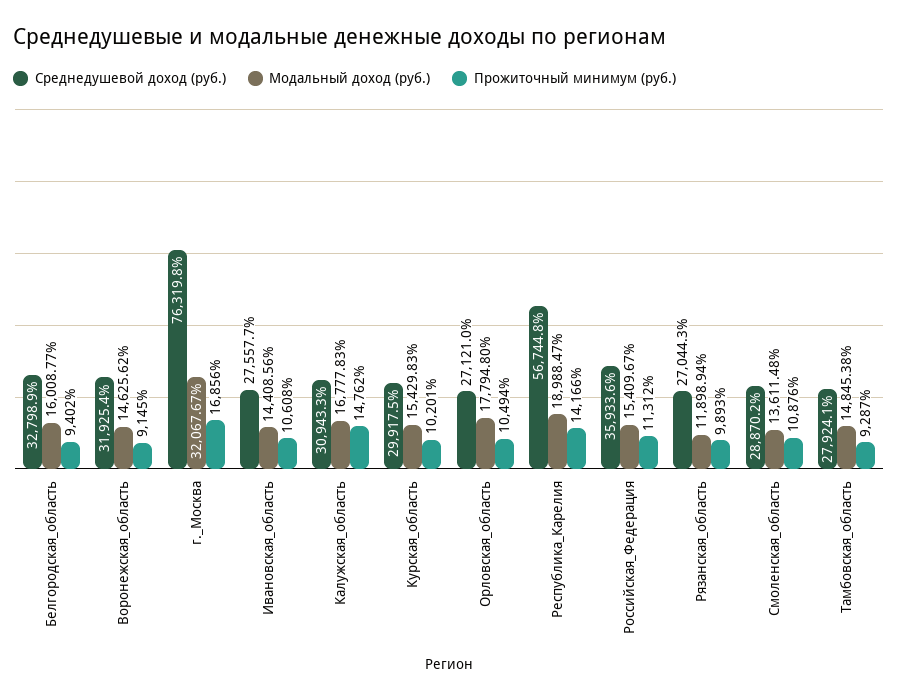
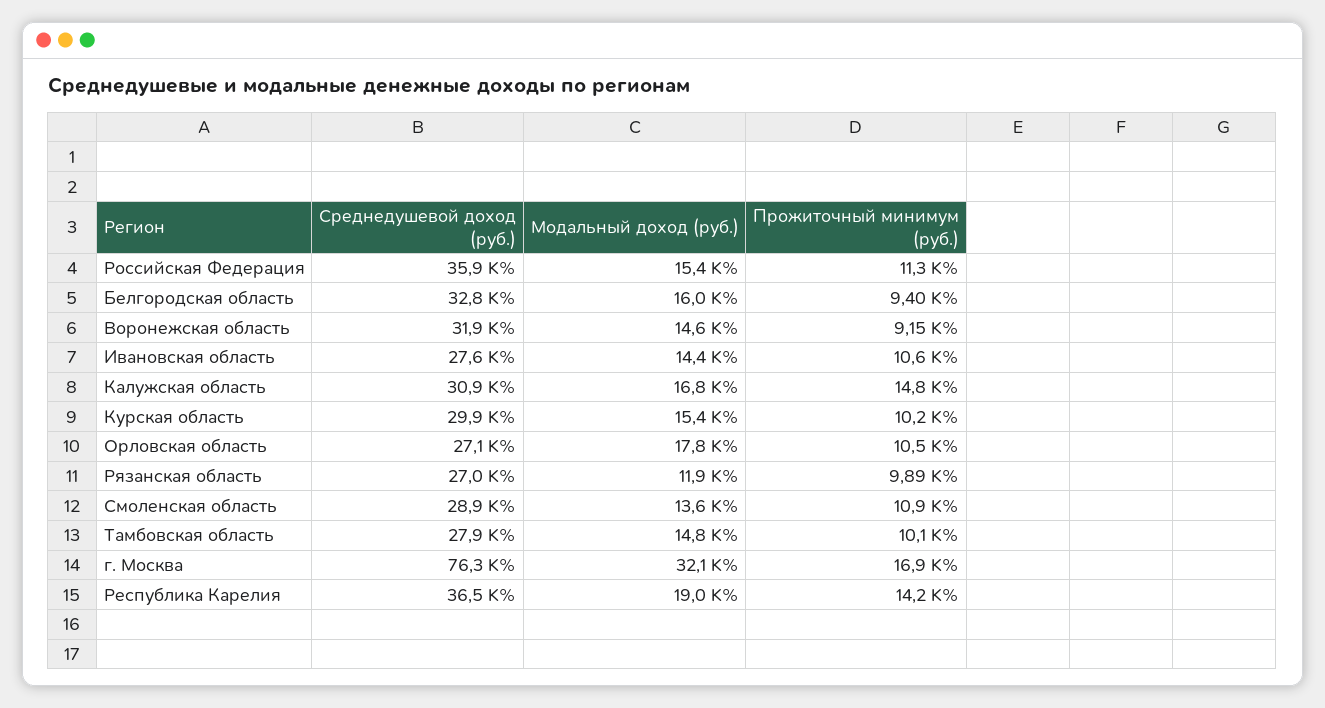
  {
    "Среднедушевой доход (руб.)": {
      "Белгородская_область": 32798.9,
      "Воронежская_область": 31925.4,
      "г._Москва": 76319.8,
      "Ивановская_область": 27557.7,
      "Калужская_область": 30943.3,
      "Курская_область": 29917.5,
      "Орловская_область": 27121,
-     "Республика_Карелия": 56744.8,
+     "Республика_Карелия": 36500,
      "Российская_Федерация": 35933.6,
      "Рязанская_область": 27044.3,
      "Смоленская_область": 28870.2,
      "Тамбовская_область": 27924.1
    },
    "Модальный доход (руб.)": {
      "Белгородская_область": 16008.77,
      "Воронежская_область": 14625.62,
      "г._Москва": 32067.67,
      "Ивановская_область": 14408.56,
      "Калужская_область": 16777.83,
      "Курская_область": 15429.83,
      "Орловская_область": 17794.8,
      "Республика_Карелия": 18988.47,
      "Российская_Федерация": 15409.67,
      "Рязанская_область": 11898.94,
      "Смоленская_область": 13611.48,
      "Тамбовская_область": 14845.38
    },
    "Прожиточный минимум (руб.)": {
      "Белгородская_область": 9402,
      "Воронежская_область": 9145,
      "г._Москва": 16856,
      "Ивановская_область": 10608,
      "Калужская_область": 14762,
      "Курская_область": 10201,
      "Орловская_область": 10494,
      "Республика_Карелия": 14166,
      "Российская_Федерация": 11312,
      "Рязанская_область": 9893,
      "Смоленская_область": 10876,
-     "Тамбовская_область": 9287
+     "Тамбовская_область": 10100
    }
  }

